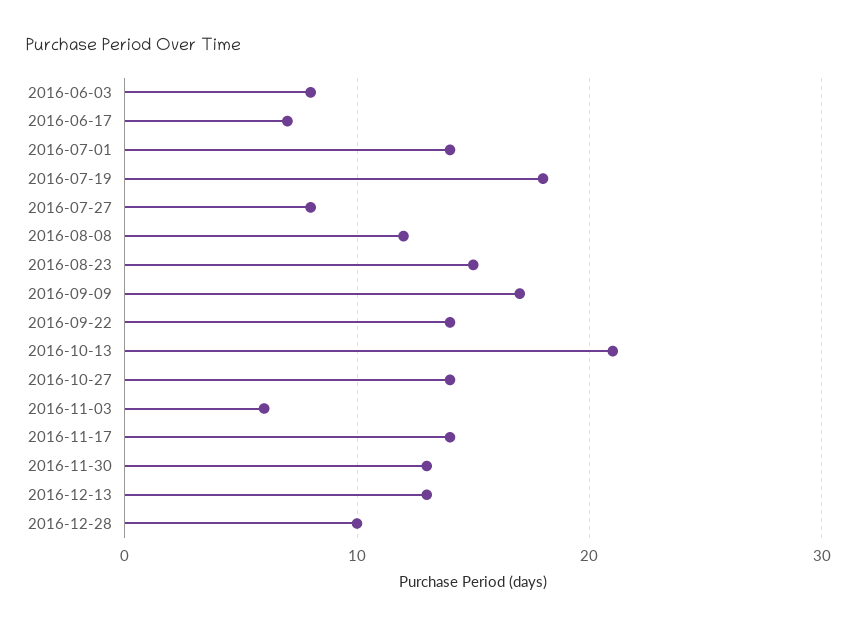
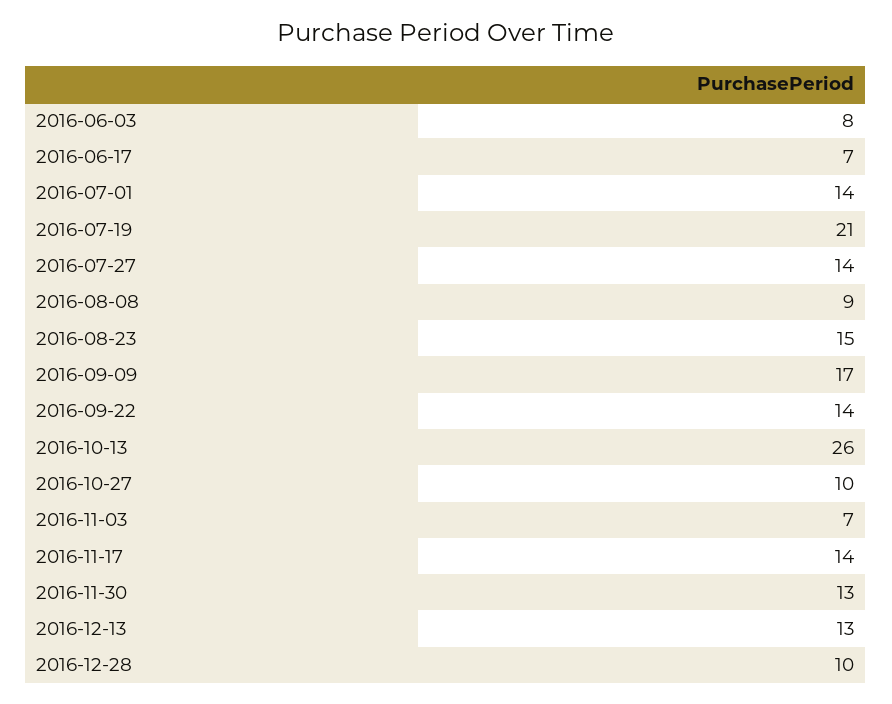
  {
    "2016-06-03": 8,
    "2016-06-17": 7,
    "2016-07-01": 14,
-   "2016-07-19": 18,
+   "2016-07-19": 21,
-   "2016-07-27": 8,
+   "2016-07-27": 14,
-   "2016-08-08": 12,
+   "2016-08-08": 9,
    "2016-08-23": 15,
    "2016-09-09": 17,
    "2016-09-22": 14,
-   "2016-10-13": 21,
+   "2016-10-13": 26,
-   "2016-10-27": 14,
+   "2016-10-27": 10,
-   "2016-11-03": 6,
+   "2016-11-03": 7,
    "2016-11-17": 14,
    "2016-11-30": 13,
    "2016-12-13": 13,
    "2016-12-28": 10
  }

